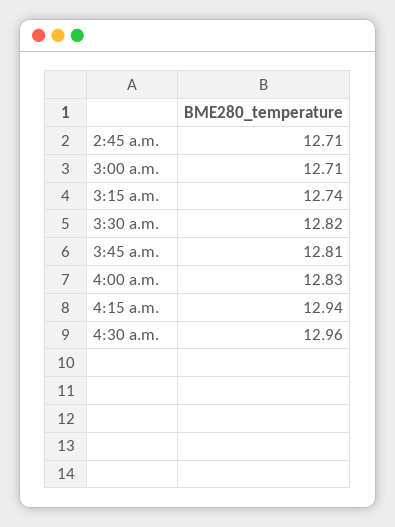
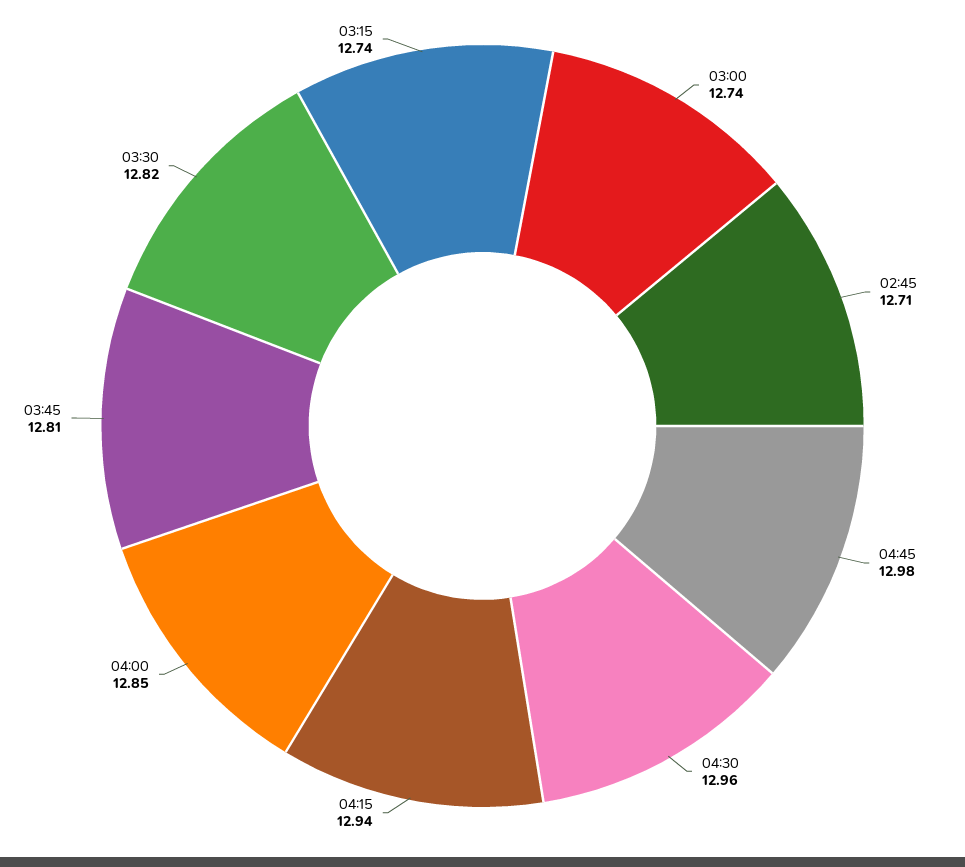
  {
    "2:45 a.m.": 12.71,
-   "3:00 a.m.": 12.71,
+   "3:00 a.m.": 12.74,
    "3:15 a.m.": 12.74,
    "3:30 a.m.": 12.82,
    "3:45 a.m.": 12.81,
-   "4:00 a.m.": 12.83,
+   "4:00 a.m.": 12.85,
    "4:15 a.m.": 12.94,
-   "4:30 a.m.": 12.96
+   "4:30 a.m.": 12.96,
+   "04:45": 12.98
  }

